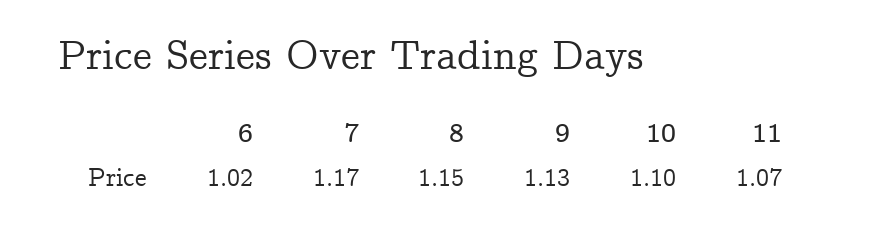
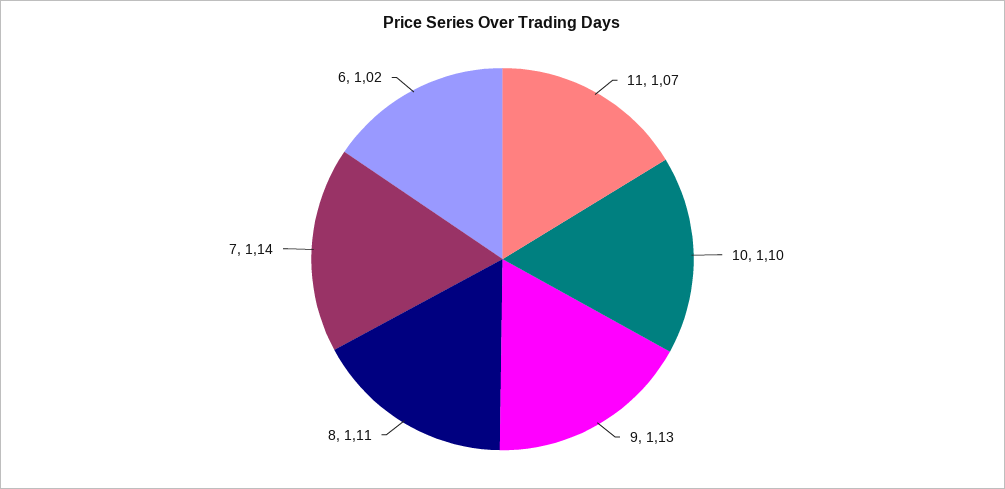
  {
    "6": 1.02,
-   "7": 1.17,
+   "7": 1.14,
-   "8": 1.15,
+   "8": 1.11,
    "9": 1.13,
    "10": 1.1,
    "11": 1.07
  }

